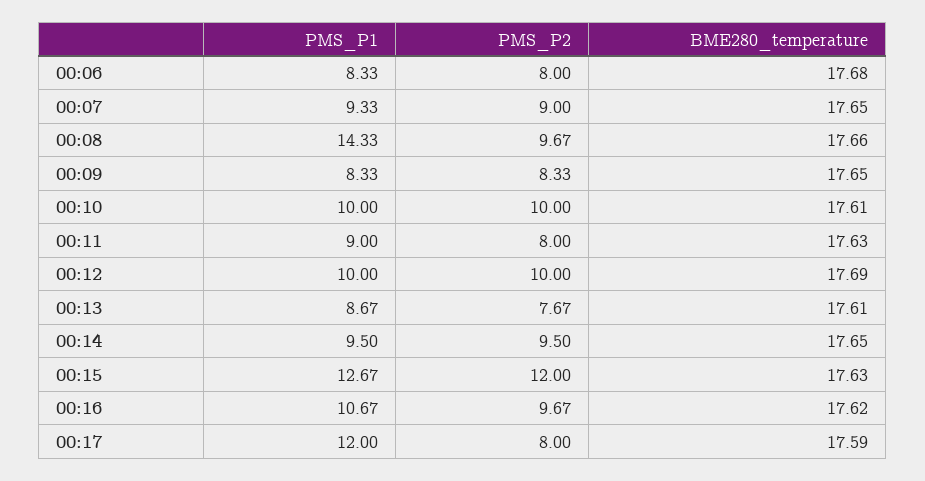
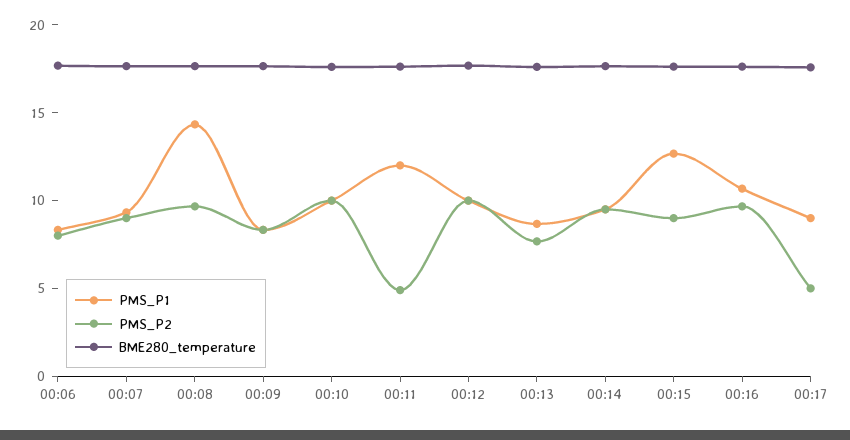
  {
    "PMS_P1": {
      "00:06": 8.33,
      "00:07": 9.33,
      "00:08": 14.33,
      "00:09": 8.33,
      "00:10": 10,
-     "00:11": 9,
+     "00:11": 12,
      "00:12": 10,
      "00:13": 8.67,
      "00:14": 9.5,
      "00:15": 12.67,
      "00:16": 10.67,
-     "00:17": 12
+     "00:17": 9
    },
    "PMS_P2": {
      "00:06": 8,
      "00:07": 9,
      "00:08": 9.67,
      "00:09": 8.33,
      "00:10": 10,
-     "00:11": 8,
+     "00:11": 5,
      "00:12": 10,
      "00:13": 7.67,
      "00:14": 9.5,
-     "00:15": 12,
+     "00:15": 9,
      "00:16": 9.67,
-     "00:17": 8
+     "00:17": 5
    },
    "BME280_temperature": {
      "00:06": 17.68,
      "00:07": 17.65,
      "00:08": 17.66,
      "00:09": 17.65,
      "00:10": 17.61,
      "00:11": 17.63,
      "00:12": 17.69,
      "00:13": 17.61,
      "00:14": 17.65,
      "00:15": 17.63,
      "00:16": 17.62,
      "00:17": 17.59
    }
  }

